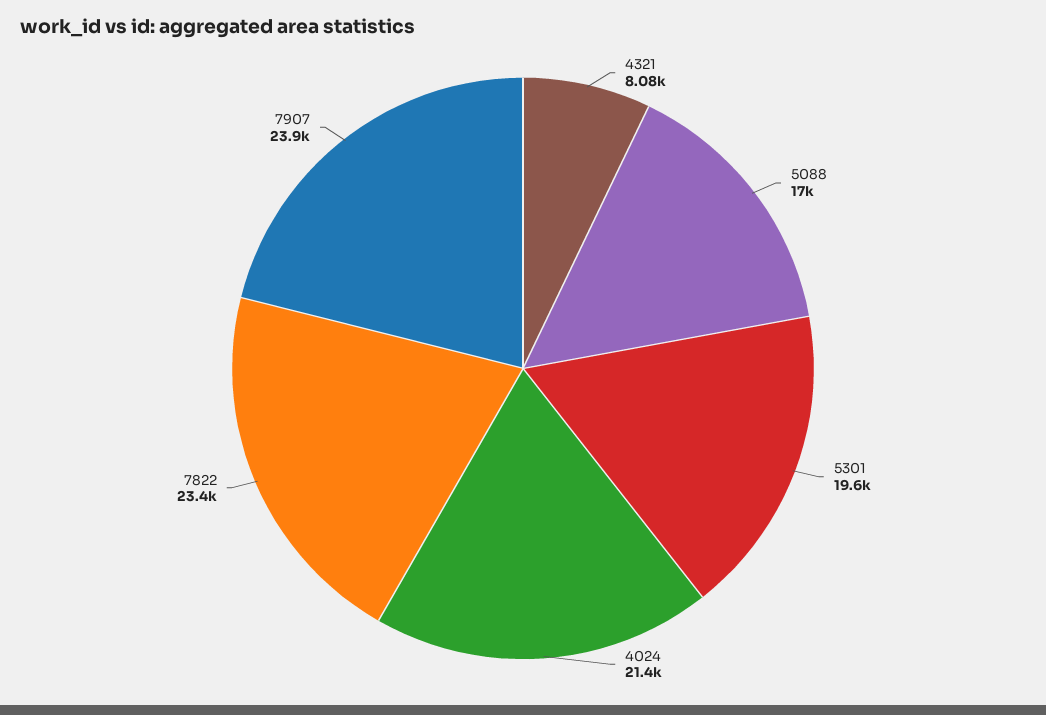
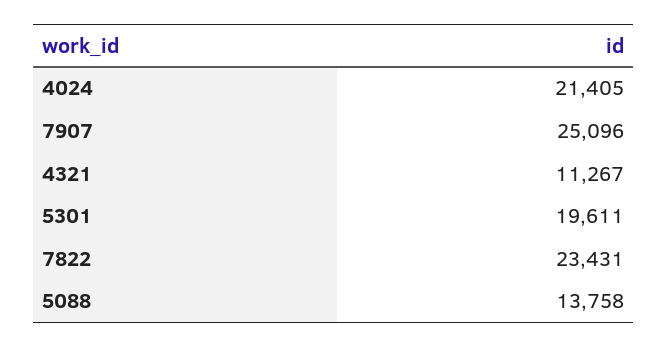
  {
-   "4321": 8080,
+   "4321": 11267,
-   "5088": 17000,
+   "5088": 13758,
    "5301": 19611,
    "4024": 21405,
    "7822": 23431,
-   "7907": 23900
+   "7907": 25096
  }

